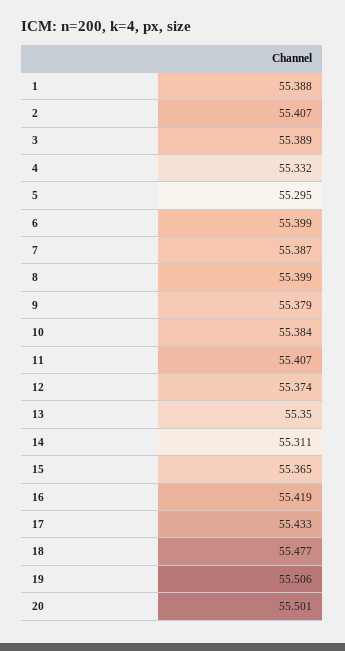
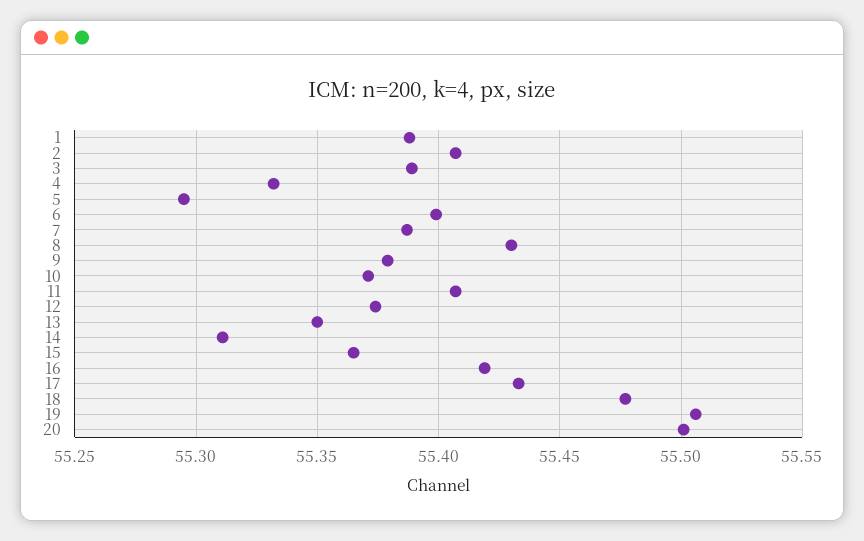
  {
    "1": 55.388,
    "2": 55.407,
    "3": 55.389,
    "4": 55.332,
    "5": 55.295,
    "6": 55.399,
    "7": 55.387,
-   "8": 55.399,
+   "8": 55.43,
    "9": 55.379,
-   "10": 55.384,
+   "10": 55.37,
    "11": 55.407,
    "12": 55.374,
    "13": 55.35,
    "14": 55.311,
    "15": 55.365,
    "16": 55.419,
    "17": 55.433,
    "18": 55.477,
    "19": 55.506,
    "20": 55.501
  }

